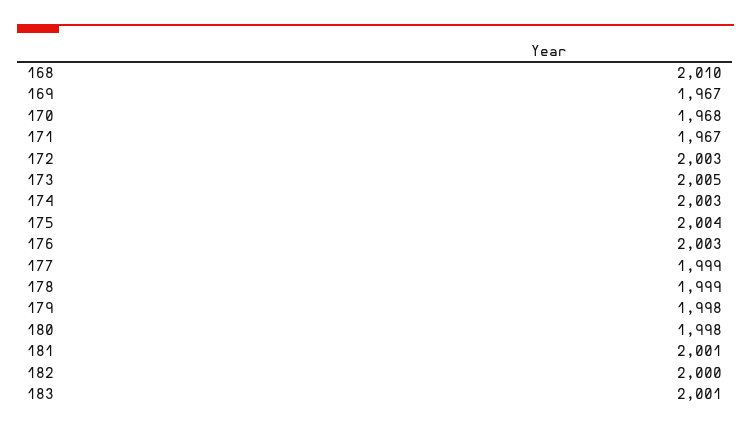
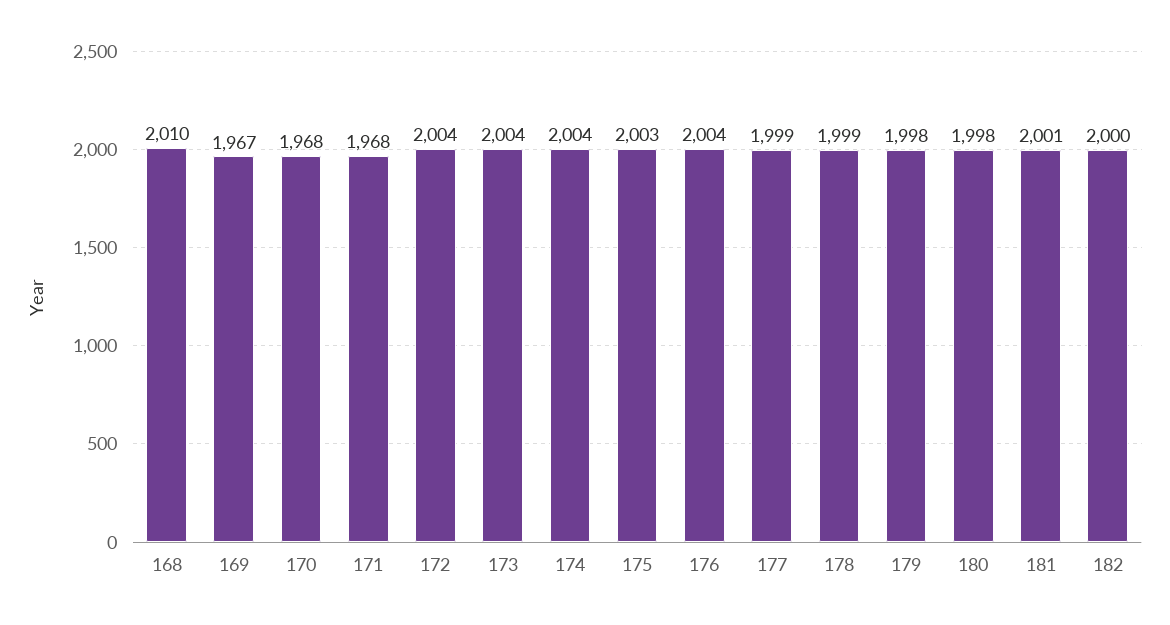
  {
    "168": 2010,
    "169": 1967,
    "170": 1968,
-   "171": 1967,
+   "171": 1968,
-   "172": 2003,
+   "172": 2004,
-   "173": 2005,
+   "173": 2004,
-   "174": 2003,
+   "174": 2004,
-   "175": 2004,
+   "175": 2003,
-   "176": 2003,
+   "176": 2004,
    "177": 1999,
    "178": 1999,
    "179": 1998,
    "180": 1998,
    "181": 2001,
-   "182": 2000,
+   "182": 2000
-   "183": 2001
  }

